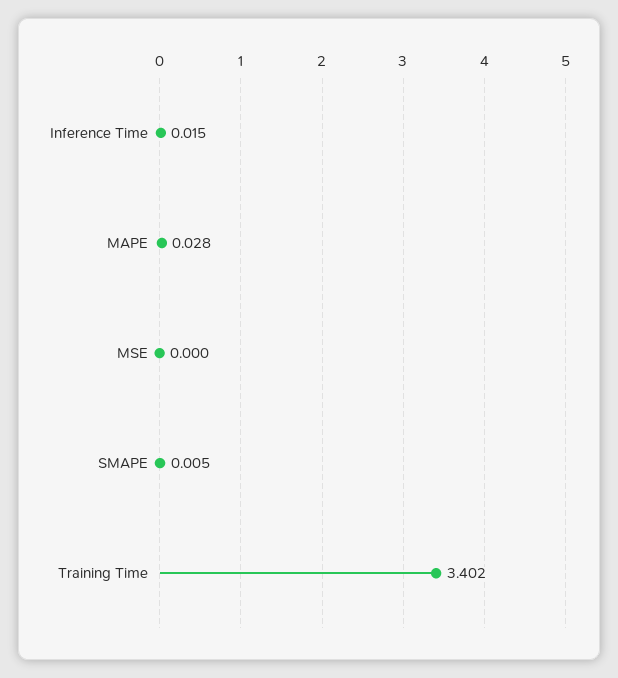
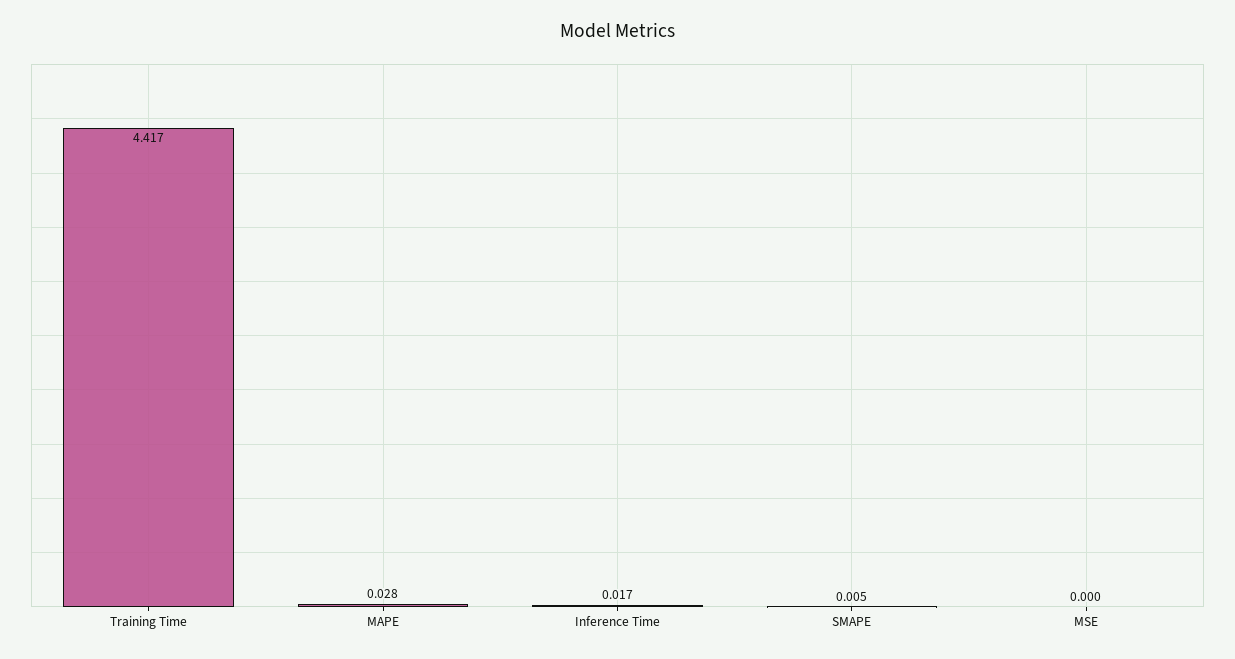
  {
-   "Inference Time": 0.015,
+   "Inference Time": 0.017,
    "MAPE": 0.028,
    "MSE": 0,
    "SMAPE": 0.005,
-   "Training Time": 3.402
+   "Training Time": 4.417
  }

